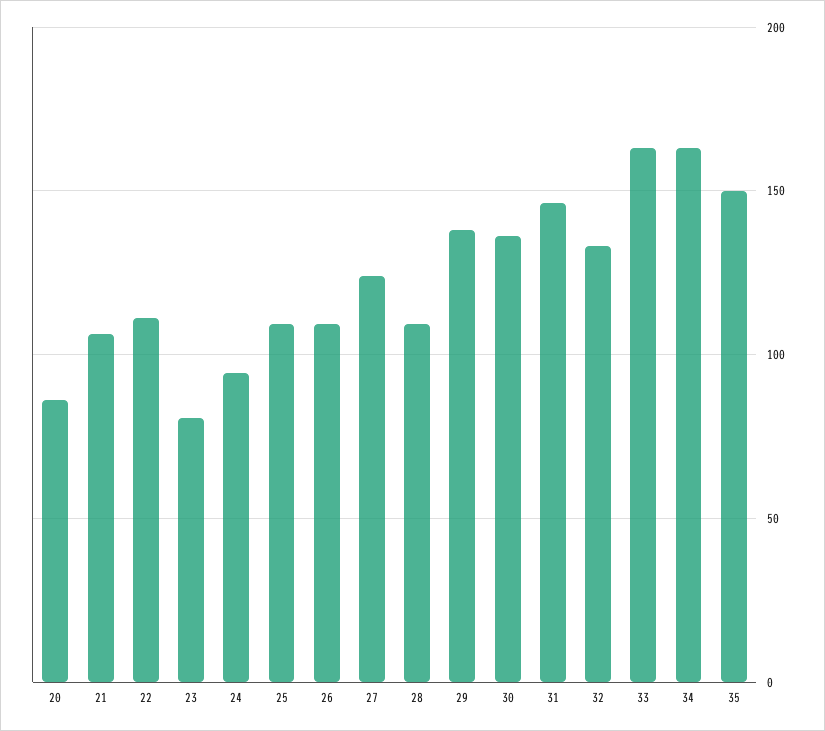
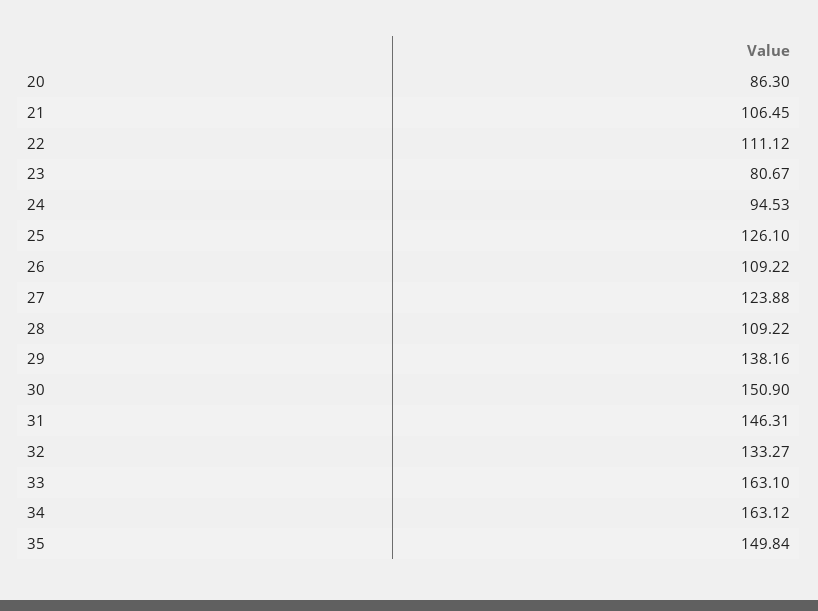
  {
    "20": 86.3,
    "21": 106.45,
    "22": 111.12,
    "23": 80.67,
    "24": 94.53,
-   "25": 110,
+   "25": 126.1,
    "26": 109.22,
    "27": 123.88,
    "28": 109.22,
    "29": 138.16,
-   "30": 135,
+   "30": 150.9,
    "31": 146.31,
    "32": 133.27,
    "33": 163.1,
    "34": 163.12,
    "35": 149.84
  }

